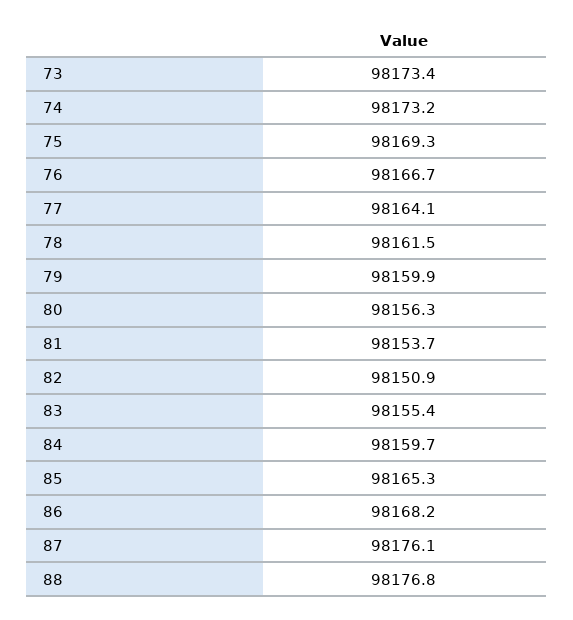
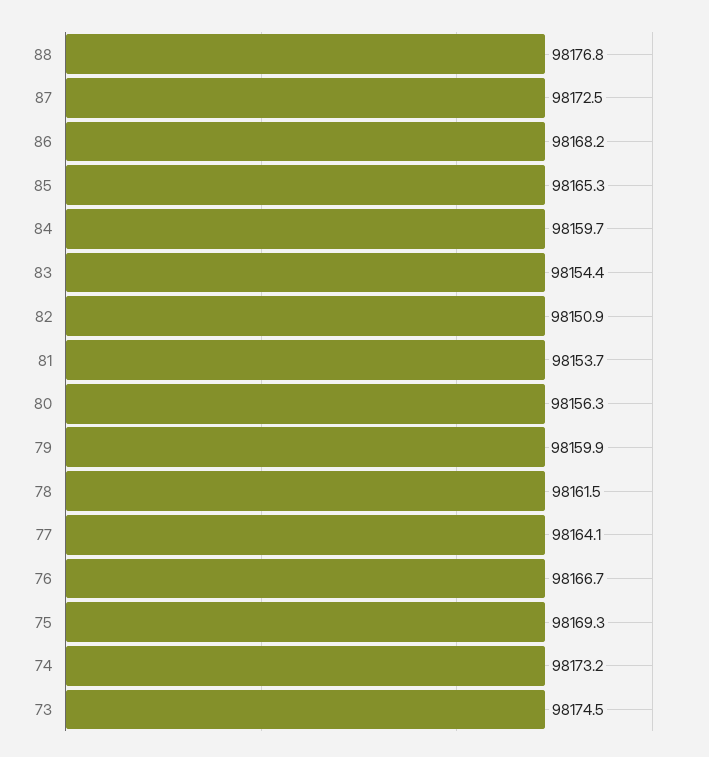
  {
-   "73": 98173.4,
+   "73": 98174.5,
    "74": 98173.2,
    "75": 98169.3,
    "76": 98166.7,
    "77": 98164.1,
    "78": 98161.5,
    "79": 98159.9,
    "80": 98156.3,
    "81": 98153.7,
    "82": 98150.9,
-   "83": 98155.4,
+   "83": 98154.4,
    "84": 98159.7,
    "85": 98165.3,
    "86": 98168.2,
-   "87": 98176.1,
+   "87": 98172.5,
    "88": 98176.8
  }

